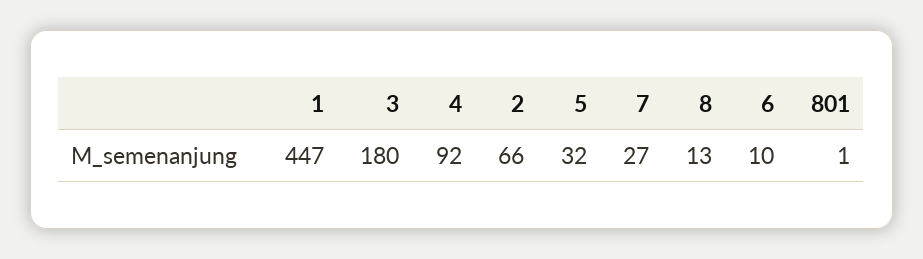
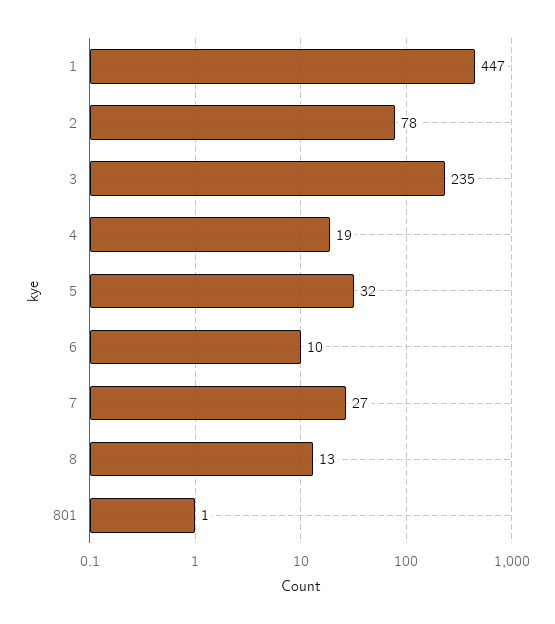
  {
    "1": 447,
-   "3": 180,
+   "3": 235,
-   "4": 92,
+   "4": 19,
-   "2": 66,
+   "2": 78,
    "5": 32,
    "7": 27,
    "8": 13,
    "6": 10,
    "801": 1
  }

